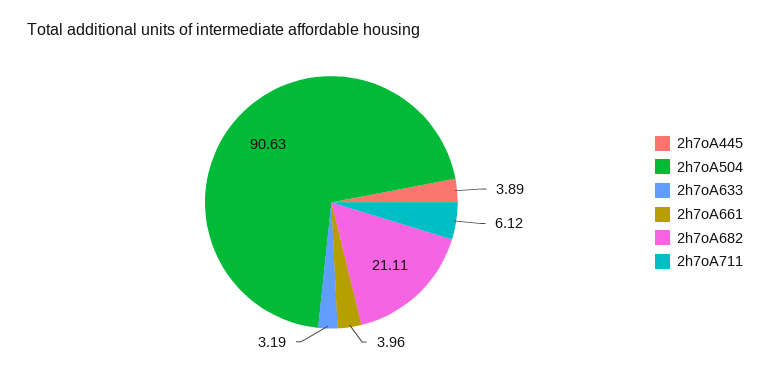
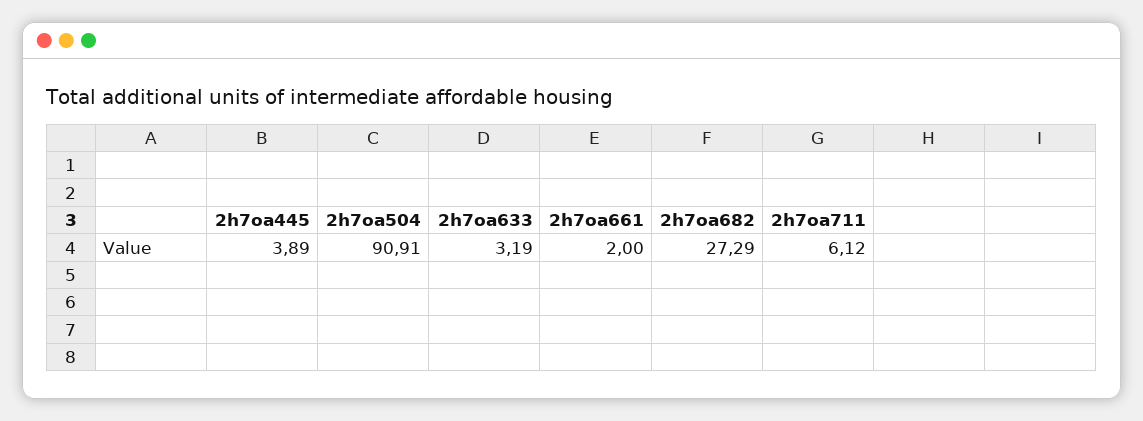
  {
    "2h7oA445": 3.89,
-   "2h7oA504": 90.63,
+   "2h7oA504": 90.91,
    "2h7oA633": 3.19,
-   "2h7oA661": 3.96,
+   "2h7oA661": 2,
-   "2h7oA682": 21.11,
+   "2h7oA682": 27.29,
    "2h7oA711": 6.12
  }

